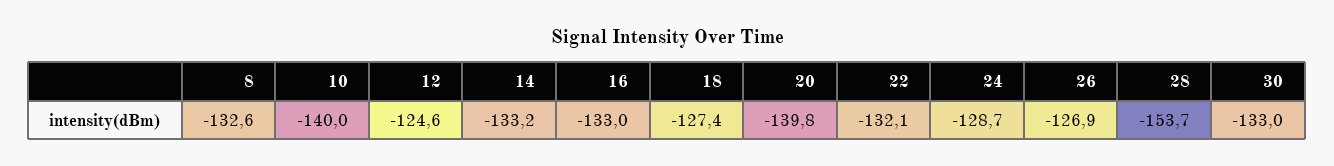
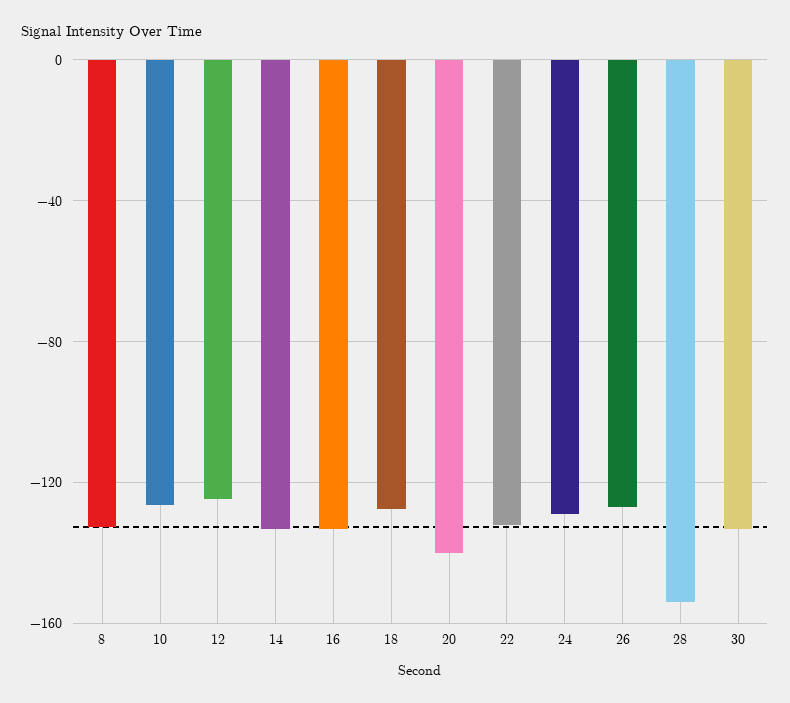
  {
    "8": -132.6,
-   "10": -140,
+   "10": -125,
    "12": -124.6,
    "14": -133.2,
    "16": -133,
    "18": -127.4,
    "20": -139.8,
    "22": -132.1,
    "24": -128.7,
    "26": -126.9,
    "28": -153.7,
    "30": -133
  }

